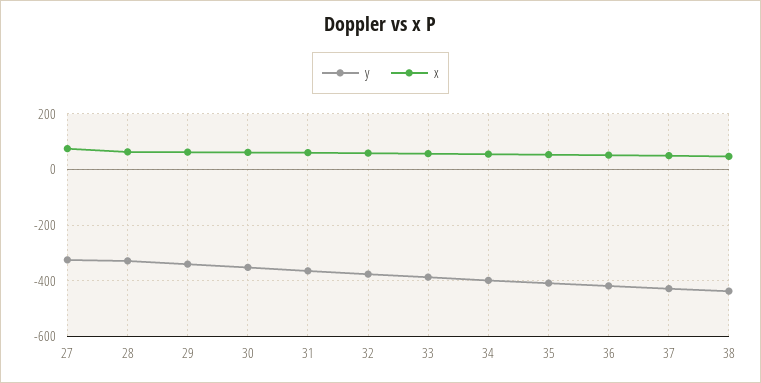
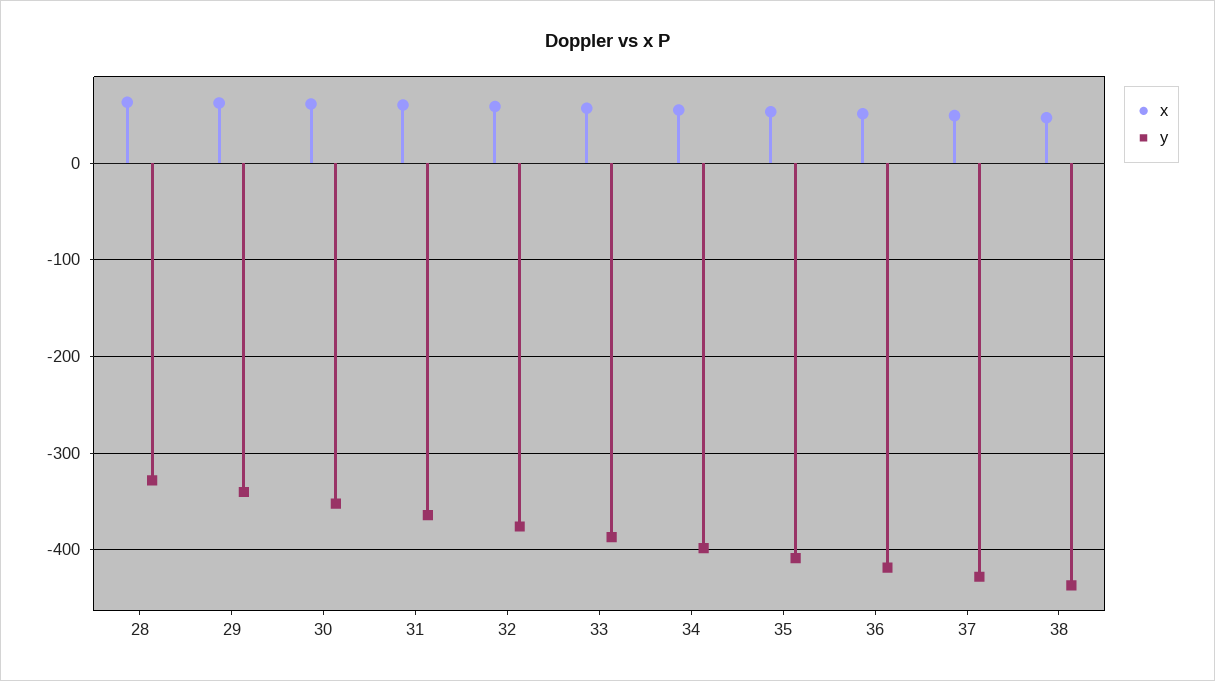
  {
    "y": {
-     "27": -325,
      "28": -330,
      "29": -340,
      "30": -350,
      "31": -360,
      "32": -380,
      "33": -390,
      "34": -400,
      "35": -410,
      "36": -420,
      "37": -430,
      "38": -440
    },
    "x": {
-     "27": 75,
      "28": 60,
      "29": 60,
      "30": 60,
      "31": 60,
      "32": 60,
      "33": 60,
      "34": 50,
      "35": 50,
      "36": 50,
      "37": 50,
      "38": 50
    }
  }

